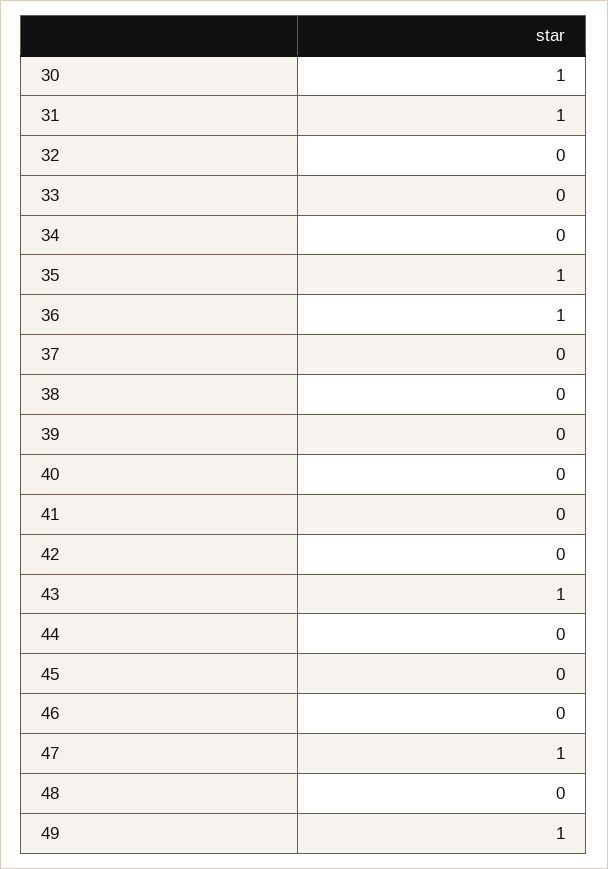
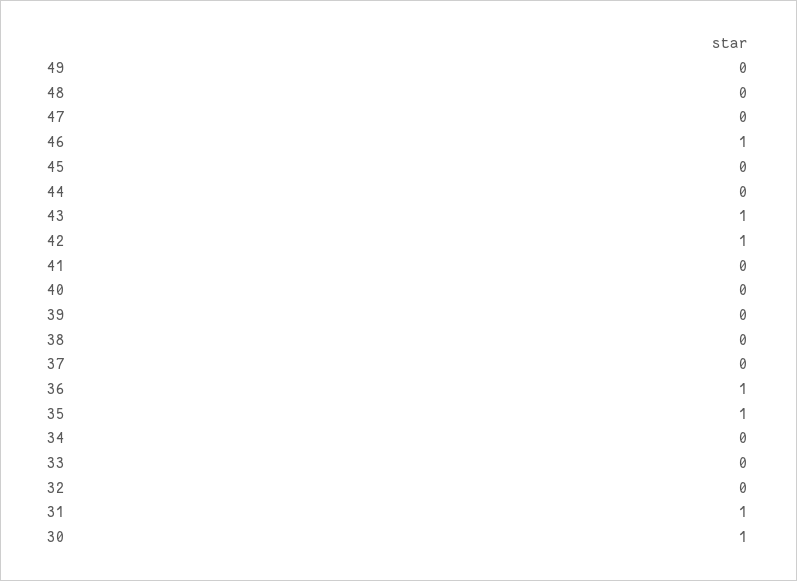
  {
    "30": 1,
    "31": 1,
    "32": 0,
    "33": 0,
    "34": 0,
    "35": 1,
    "36": 1,
    "37": 0,
    "38": 0,
    "39": 0,
    "40": 0,
    "41": 0,
-   "42": 0,
+   "42": 1,
    "43": 1,
    "44": 0,
    "45": 0,
-   "46": 0,
+   "46": 1,
-   "47": 1,
+   "47": 0,
    "48": 0,
-   "49": 1
+   "49": 0
  }

